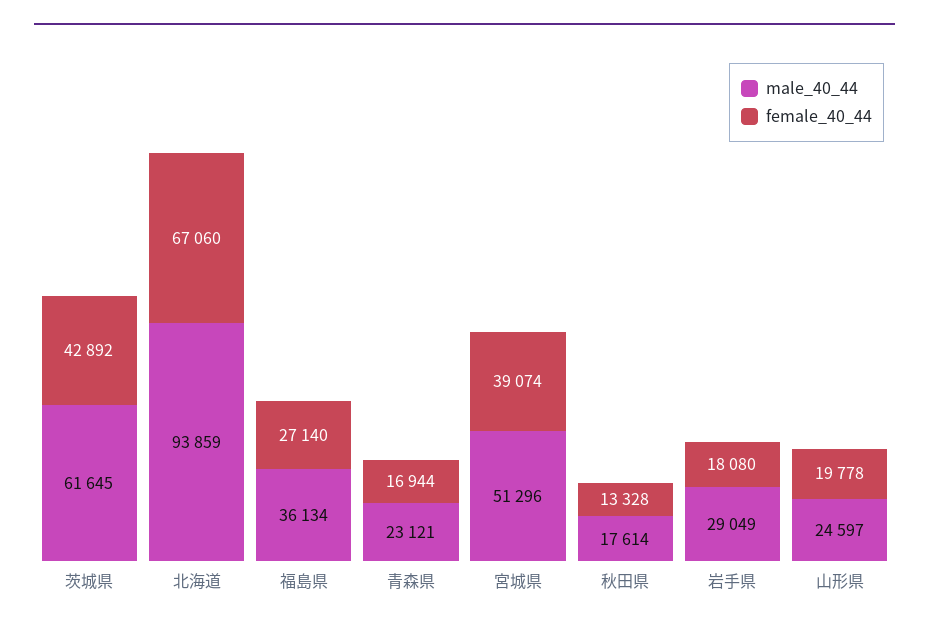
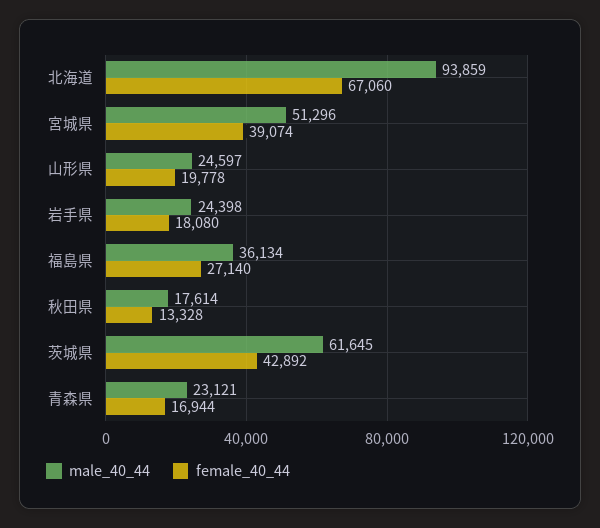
  {
    "male_40_44": {
      "茨城県": 61645,
      "北海道": 93859,
      "福島県": 36134,
      "青森県": 23121,
      "宮城県": 51296,
      "秋田県": 17614,
-     "岩手県": 29049,
+     "岩手県": 24398,
      "山形県": 24597
    },
    "female_40_44": {
      "茨城県": 42892,
      "北海道": 67060,
      "福島県": 27140,
      "青森県": 16944,
      "宮城県": 39074,
      "秋田県": 13328,
      "岩手県": 18080,
      "山形県": 19778
    }
  }

